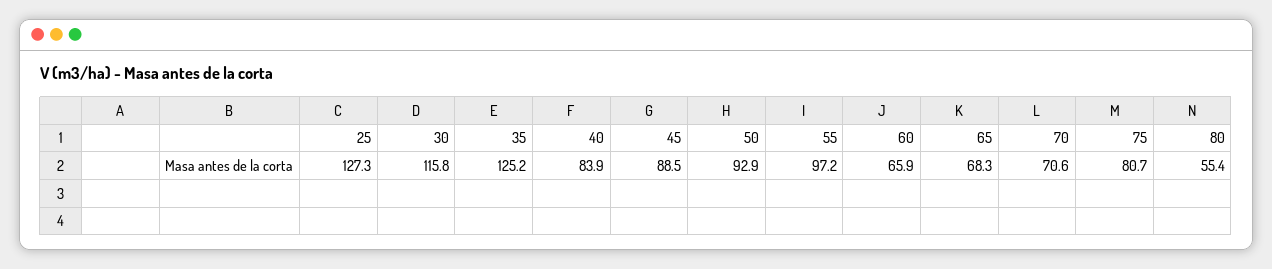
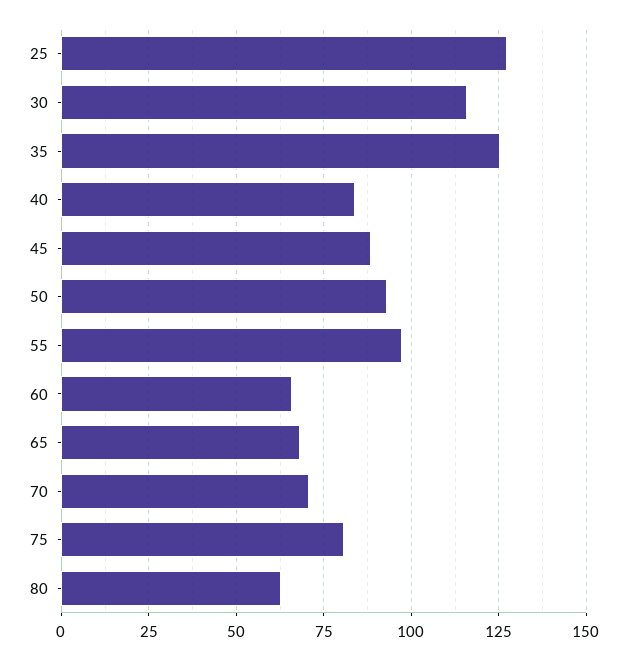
  {
    "25": 127.3,
    "30": 115.8,
    "35": 125.2,
    "40": 83.9,
    "45": 88.5,
    "50": 92.9,
    "55": 97.2,
    "60": 65.9,
    "65": 68.3,
    "70": 70.6,
    "75": 80.7,
-   "80": 55.4
+   "80": 62.5
  }

